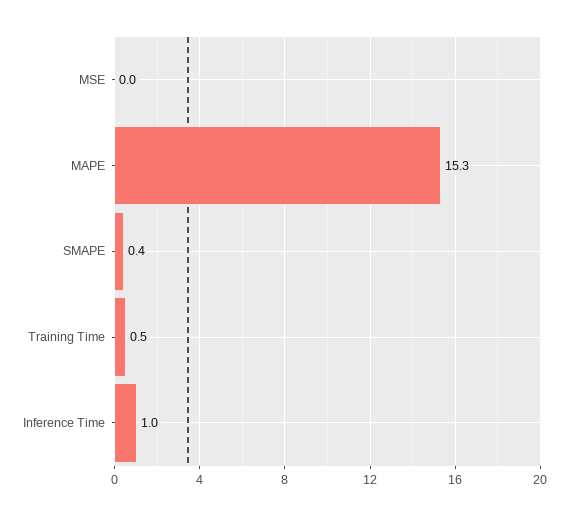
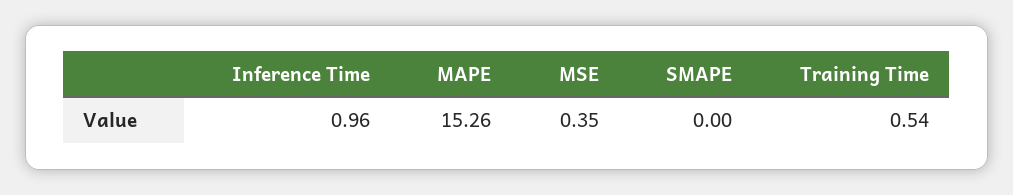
  {
-   "MSE": 0,
+   "MSE": 0.35,
    "MAPE": 15.26,
-   "SMAPE": 0.4,
+   "SMAPE": 0,
    "Training Time": 0.54,
    "Inference Time": 0.96
  }

